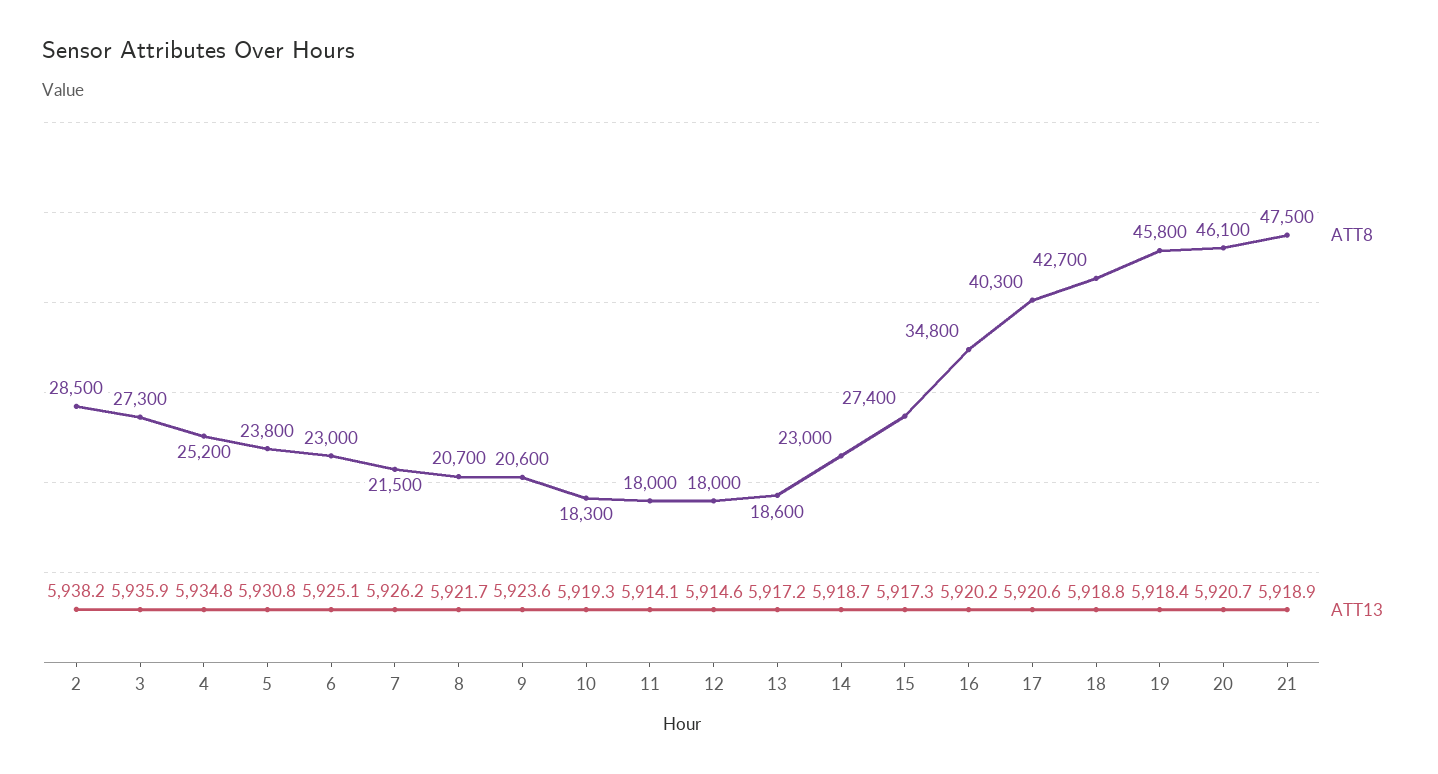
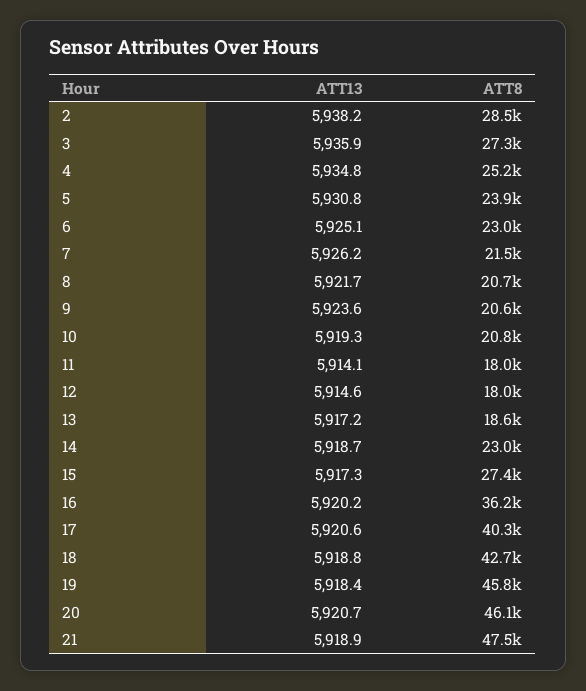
  {
    "ATT8": {
      "2": 28500,
      "3": 27300,
      "4": 25200,
-     "5": 23800,
+     "5": 23900,
      "6": 23000,
      "7": 21500,
      "8": 20700,
      "9": 20600,
-     "10": 18300,
+     "10": 20800,
      "11": 18000,
      "12": 18000,
      "13": 18600,
      "14": 23000,
      "15": 27400,
-     "16": 34800,
+     "16": 36200,
      "17": 40300,
      "18": 42700,
      "19": 45800,
      "20": 46100,
      "21": 47500
    },
    "ATT13": {
      "2": 5938.2,
      "3": 5935.9,
      "4": 5934.8,
      "5": 5930.8,
      "6": 5925.1,
      "7": 5926.2,
      "8": 5921.7,
      "9": 5923.6,
      "10": 5919.3,
      "11": 5914.1,
      "12": 5914.6,
      "13": 5917.2,
      "14": 5918.7,
      "15": 5917.3,
      "16": 5920.2,
      "17": 5920.6,
      "18": 5918.8,
      "19": 5918.4,
      "20": 5920.7,
      "21": 5918.9
    }
  }

